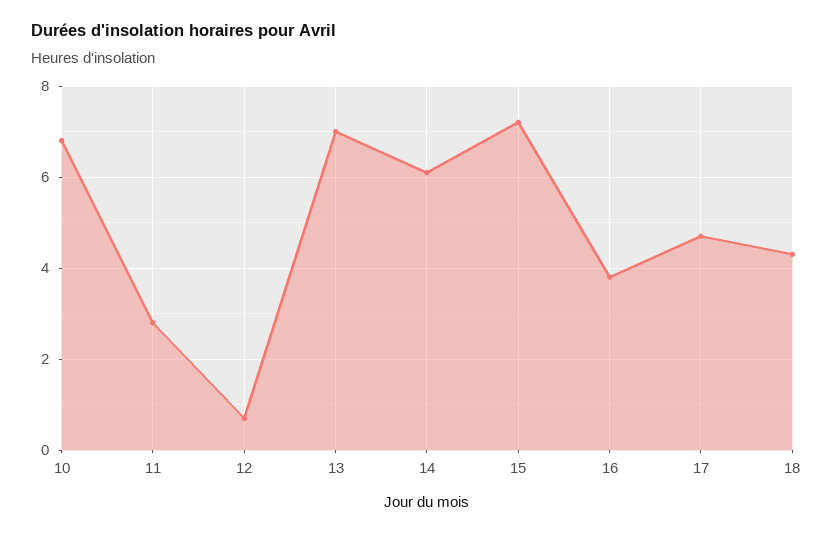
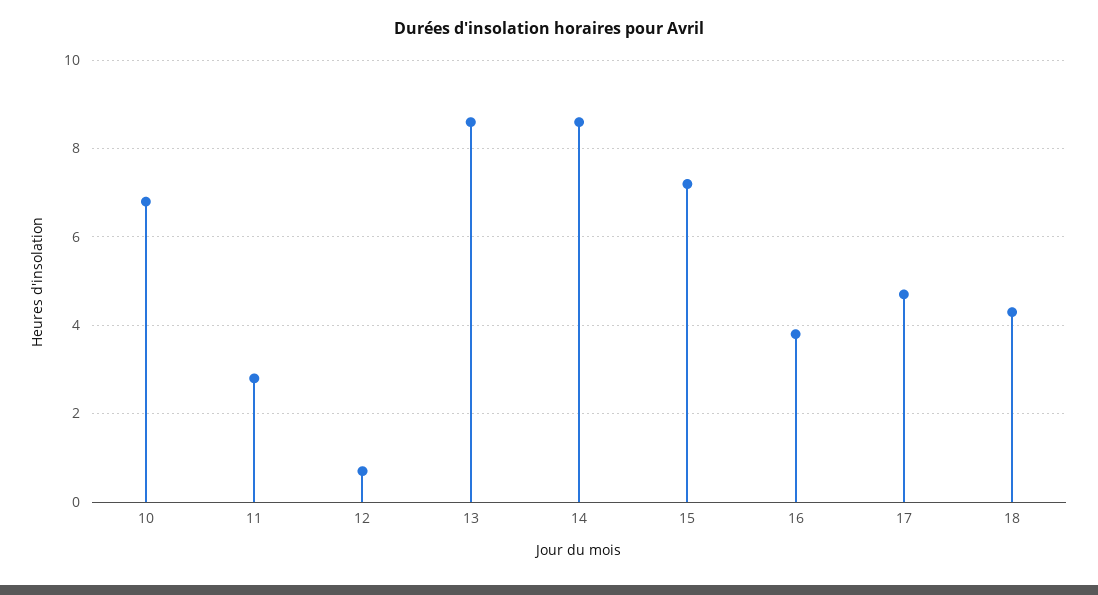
  {
    "10": 7,
    "11": 3,
    "12": 0.5,
-   "13": 7,
+   "13": 8.5,
-   "14": 6,
+   "14": 8.5,
    "15": 7,
    "16": 4,
    "17": 4.5,
    "18": 4.5
  }

